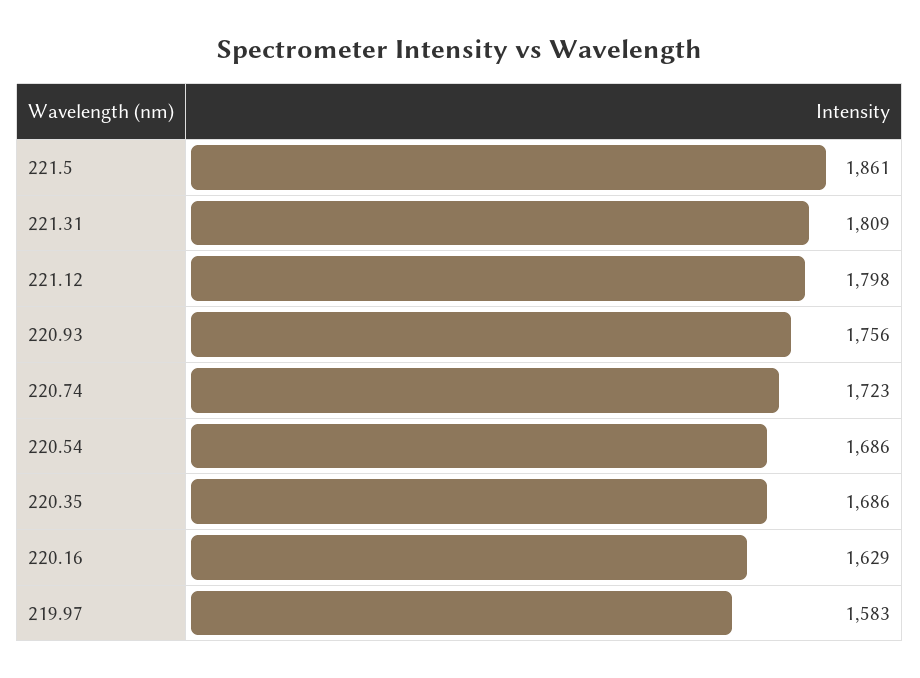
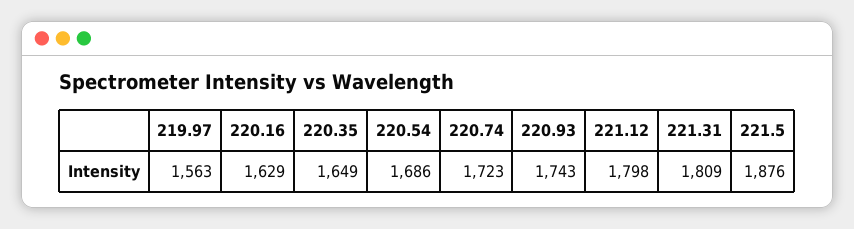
  {
-   "221.5": 1861,
+   "221.5": 1876,
    "221.31": 1809,
    "221.12": 1798,
-   "220.93": 1756,
+   "220.93": 1743,
    "220.74": 1723,
    "220.54": 1686,
-   "220.35": 1686,
+   "220.35": 1649,
    "220.16": 1629,
-   "219.97": 1583
+   "219.97": 1563
  }

